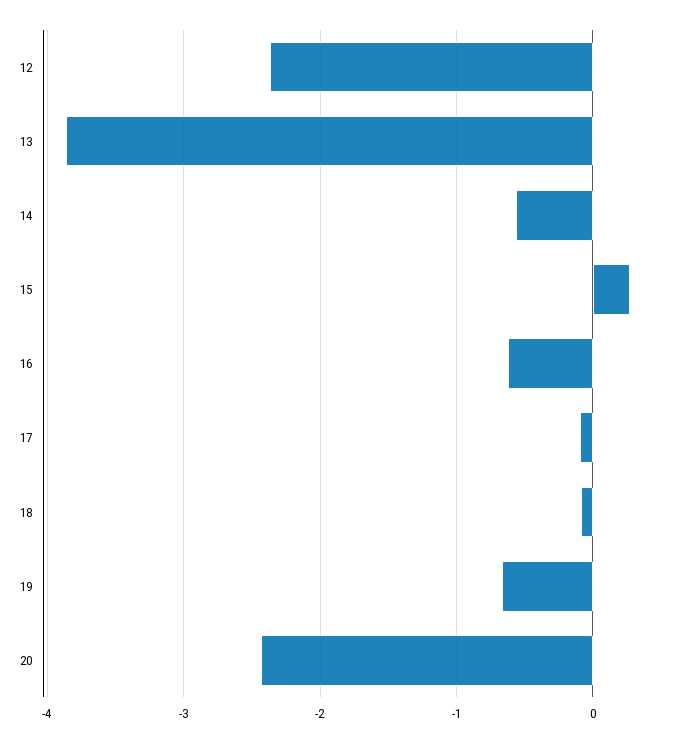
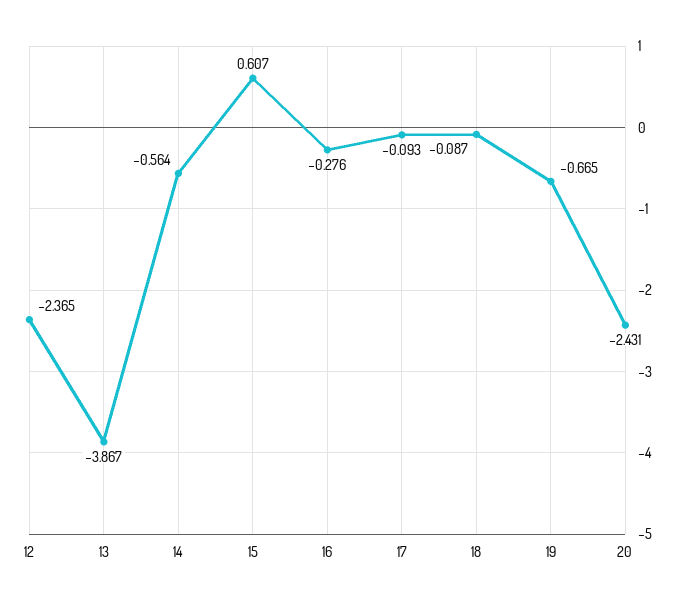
  {
    "12": -2.365,
    "13": -3.867,
    "14": -0.564,
-   "15": 0.3,
+   "15": 0.607,
-   "16": -0.6,
+   "16": -0.276,
    "17": -0.093,
    "18": -0.087,
    "19": -0.665,
    "20": -2.431
  }

